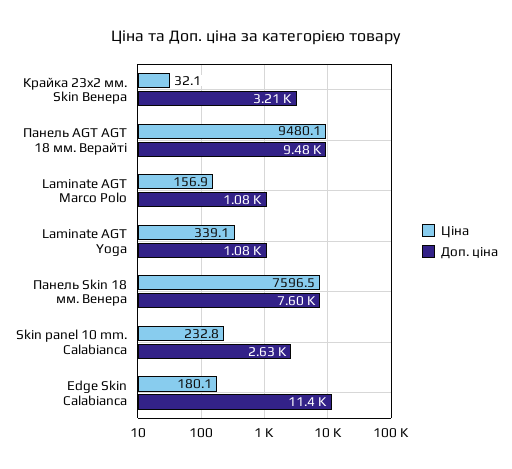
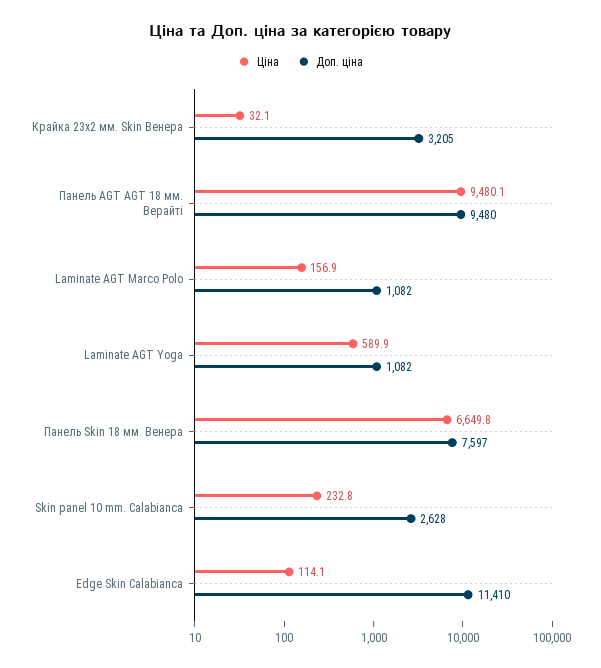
  {
    "Ціна": {
      "Крайка 23x2 мм. Skin Венера": 32.1,
      "Панель AGT AGT 18 мм. Верайті": 9480.1,
      "Laminate AGT Marco Polo": 156.9,
-     "Laminate AGT Yoga": 339.1,
+     "Laminate AGT Yoga": 589.9,
-     "Панель Skin 18 мм. Венера": 7596.5,
+     "Панель Skin 18 мм. Венера": 6649.8,
      "Skin panel 10 mm. Calabianca": 232.8,
-     "Edge Skin Calabianca": 180.1
+     "Edge Skin Calabianca": 114.1
    },
    "Доп. ціна": {
      "Крайка 23x2 мм. Skin Венера": 3205,
      "Панель AGT AGT 18 мм. Верайті": 9480,
      "Laminate AGT Marco Polo": 1082,
      "Laminate AGT Yoga": 1082,
      "Панель Skin 18 мм. Венера": 7597,
      "Skin panel 10 mm. Calabianca": 2628,
      "Edge Skin Calabianca": 11410
    }
  }

